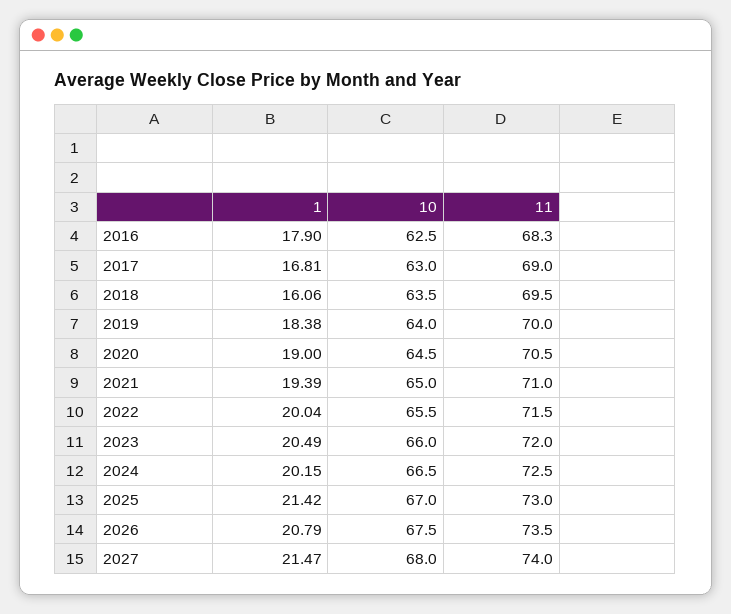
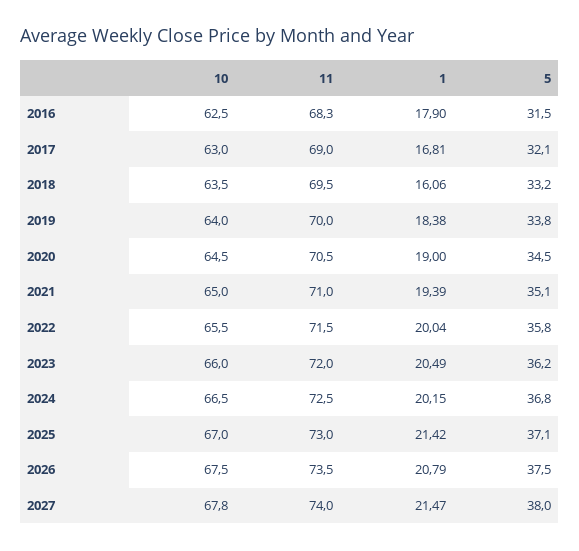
  {
    "1": {
      "2016": 17.9,
      "2017": 16.81,
      "2018": 16.06,
      "2019": 18.38,
      "2020": 19,
      "2021": 19.39,
      "2022": 20.04,
      "2023": 20.49,
      "2024": 20.15,
      "2025": 21.42,
      "2026": 20.79,
      "2027": 21.47
    },
    "10": {
      "2016": 62.5,
      "2017": 63,
      "2018": 63.5,
      "2019": 64,
      "2020": 64.5,
      "2021": 65,
      "2022": 65.5,
      "2023": 66,
      "2024": 66.5,
      "2025": 67,
      "2026": 67.5,
-     "2027": 68
+     "2027": 67.8
    },
    "11": {
      "2016": 68.3,
      "2017": 69,
      "2018": 69.5,
      "2019": 70,
      "2020": 70.5,
      "2021": 71,
      "2022": 71.5,
      "2023": 72,
      "2024": 72.5,
      "2025": 73,
      "2026": 73.5,
      "2027": 74
-   }
+   },
+   "5": {
+     "2016": 31.5,
+     "2017": 32.1,
+     "2018": 33.2,
+     "2019": 33.8,
+     "2020": 34.5,
+     "2021": 35.1,
+     "2022": 35.8,
+     "2023": 36.2,
+     "2024": 36.8,
+     "2025": 37.1,
+     "2026": 37.5,
+     "2027": 38
+   }
  }

